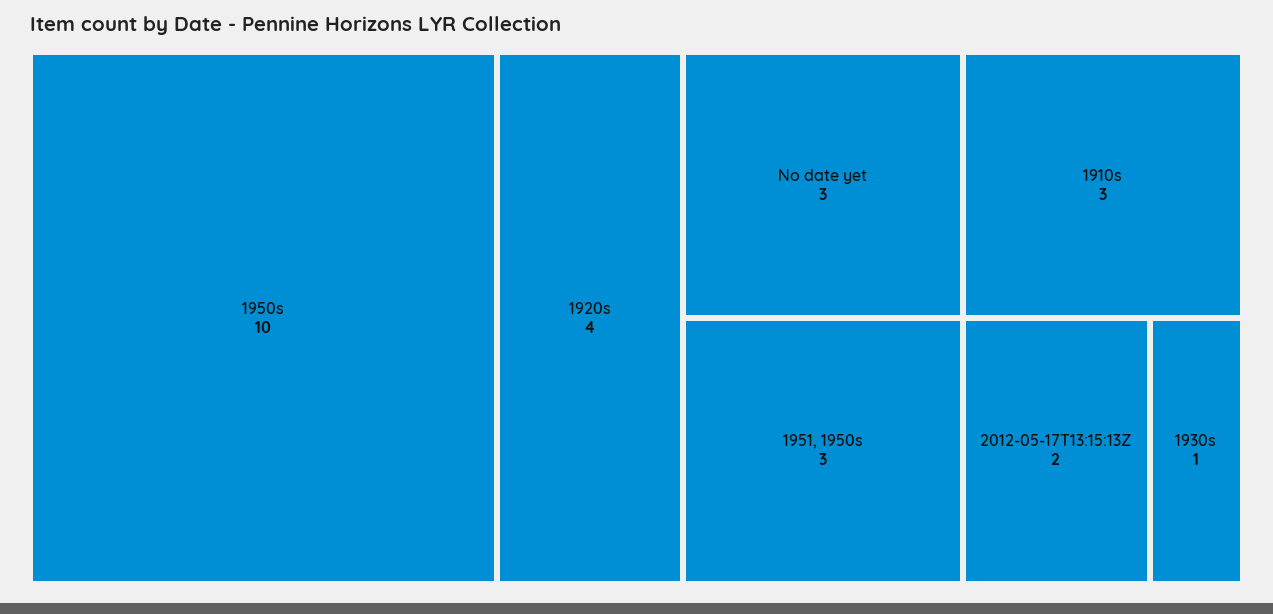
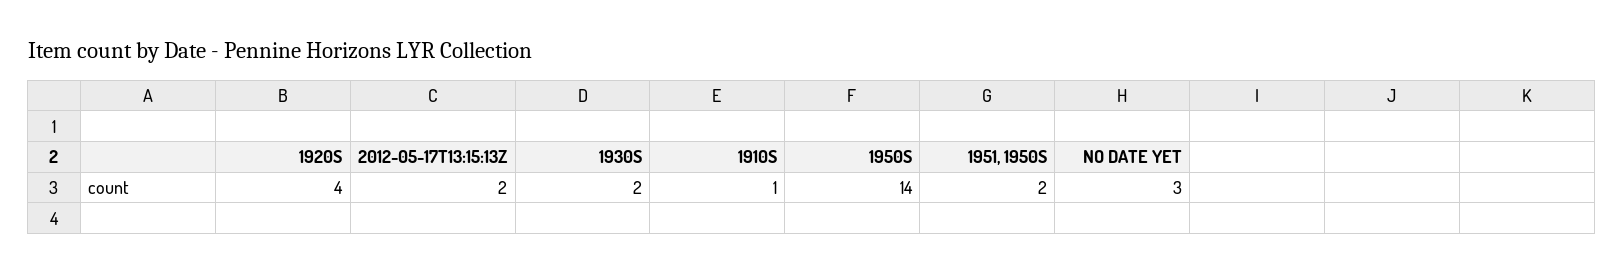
  {
-   "1950s": 10,
+   "1950s": 14,
    "1920s": 4,
    "No date yet": 3,
-   "1951, 1950s": 3,
+   "1951, 1950s": 2,
-   "1910s": 3,
+   "1910s": 1,
    "2012-05-17T13:15:13Z": 2,
-   "1930s": 1
+   "1930s": 2
  }

